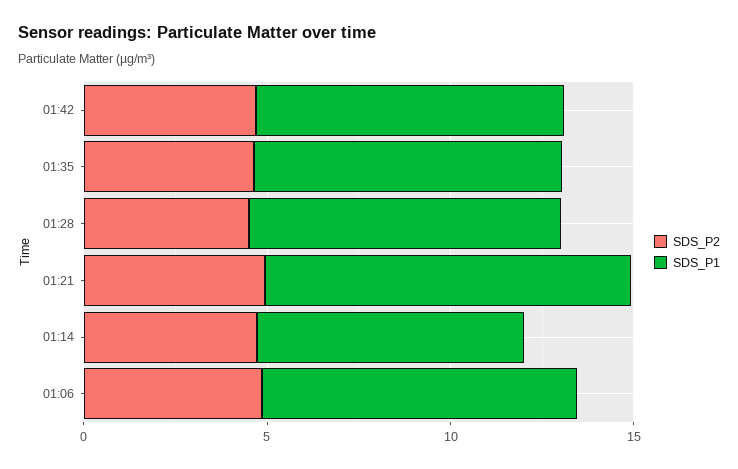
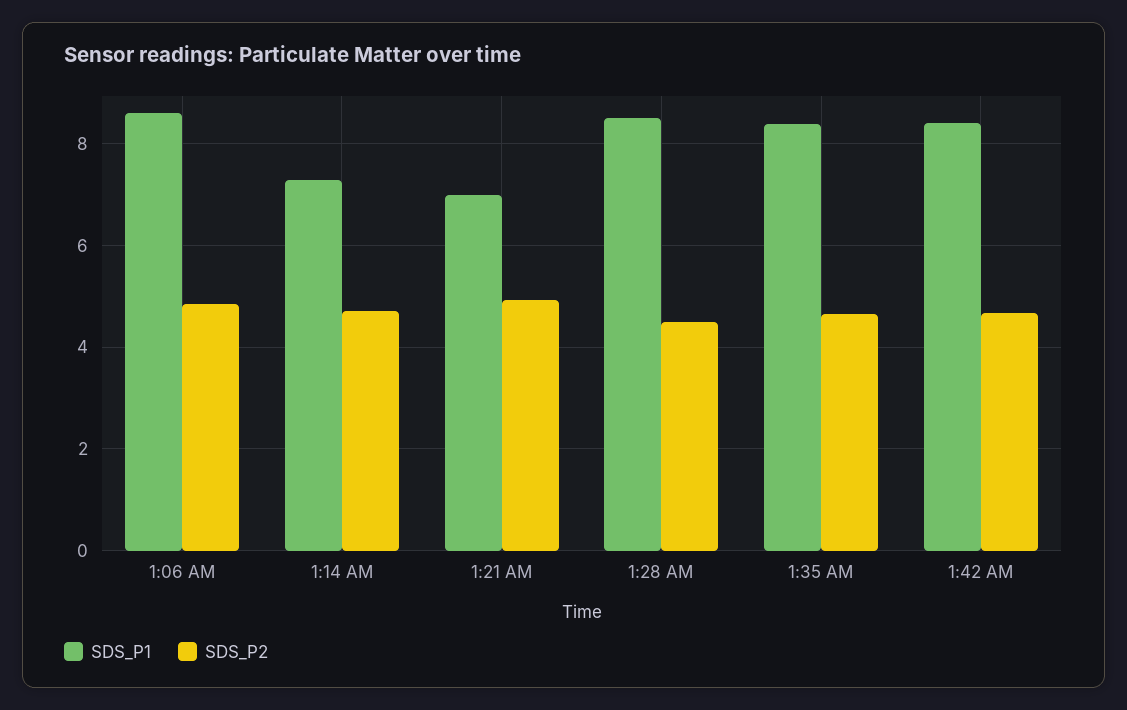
  {
    "SDS_P2": {
      "01:42": 4.6,
      "01:35": 4.6,
      "01:28": 4.6,
      "01:21": 5,
      "01:14": 4.8,
      "01:06": 4.8
    },
    "SDS_P1": {
      "01:42": 8.4,
      "01:35": 8.4,
      "01:28": 8.6,
-     "01:21": 10,
+     "01:21": 7,
      "01:14": 7.2,
      "01:06": 8.6
    }
  }

